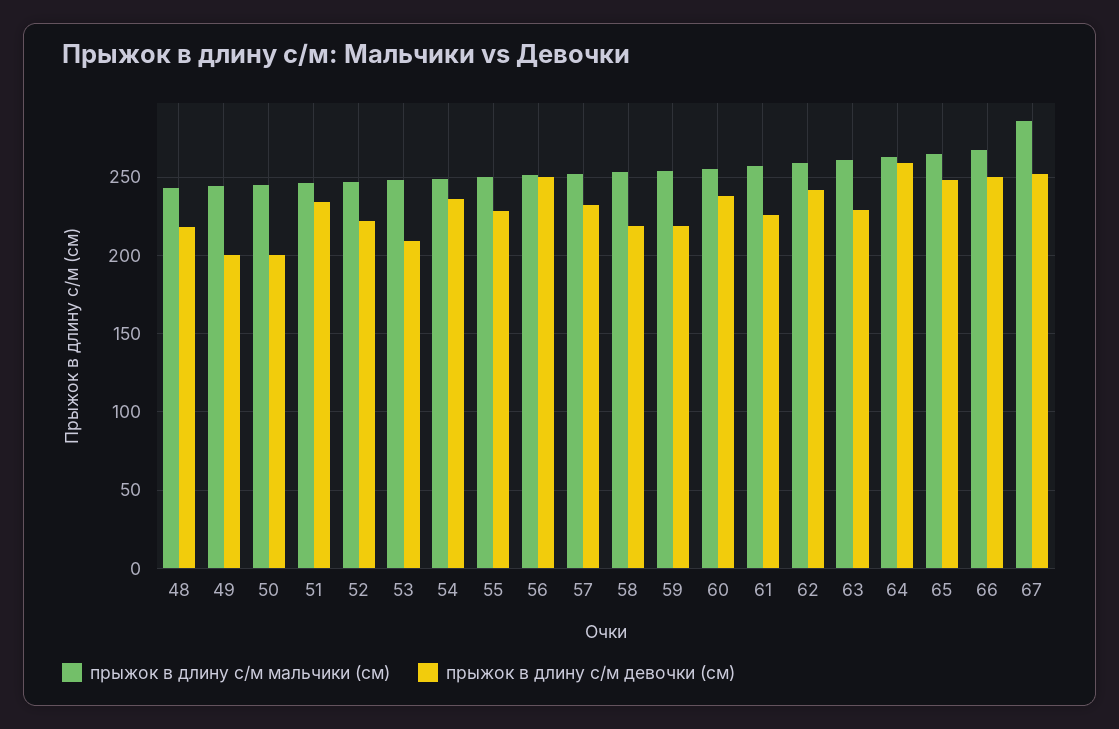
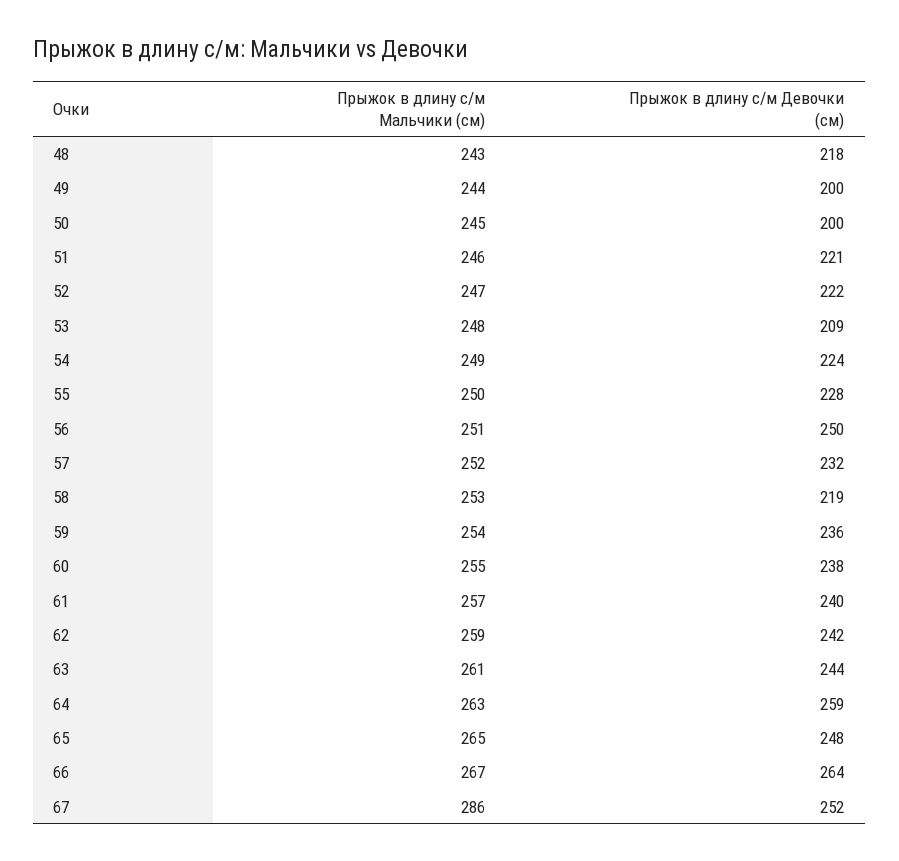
  {
    "прыжок в длину с/м мальчики (см)": {
      "48": 243,
      "49": 244,
      "50": 245,
      "51": 246,
      "52": 247,
      "53": 248,
      "54": 249,
      "55": 250,
      "56": 251,
      "57": 252,
      "58": 253,
      "59": 254,
      "60": 255,
      "61": 257,
      "62": 259,
      "63": 261,
      "64": 263,
      "65": 265,
      "66": 267,
      "67": 286
    },
    "прыжок в длину с/м девочки (см)": {
      "48": 218,
      "49": 200,
      "50": 200,
-     "51": 235,
+     "51": 221,
      "52": 222,
      "53": 209,
-     "54": 235,
+     "54": 224,
      "55": 228,
      "56": 250,
      "57": 232,
      "58": 219,
-     "59": 220,
+     "59": 236,
      "60": 238,
-     "61": 225,
+     "61": 240,
      "62": 242,
-     "63": 230,
+     "63": 244,
      "64": 259,
      "65": 248,
-     "66": 250,
+     "66": 264,
      "67": 252
    }
  }

